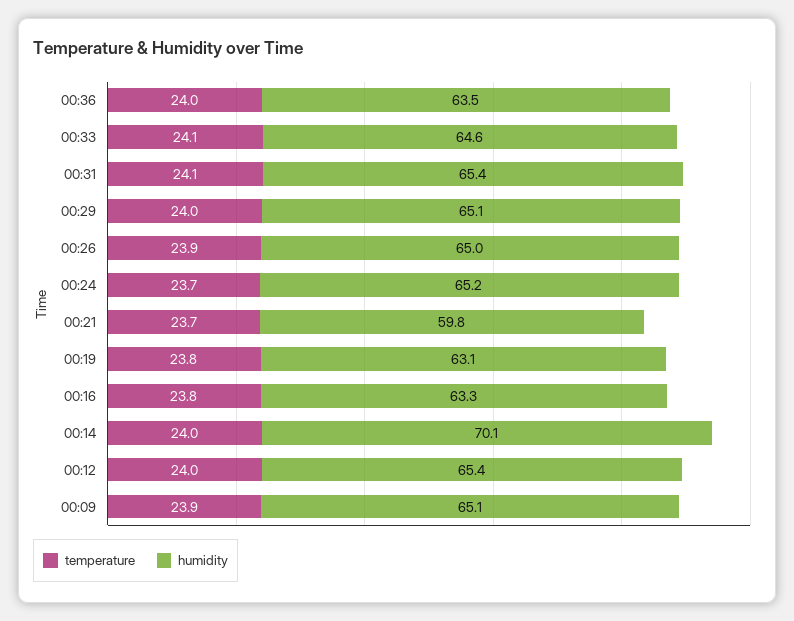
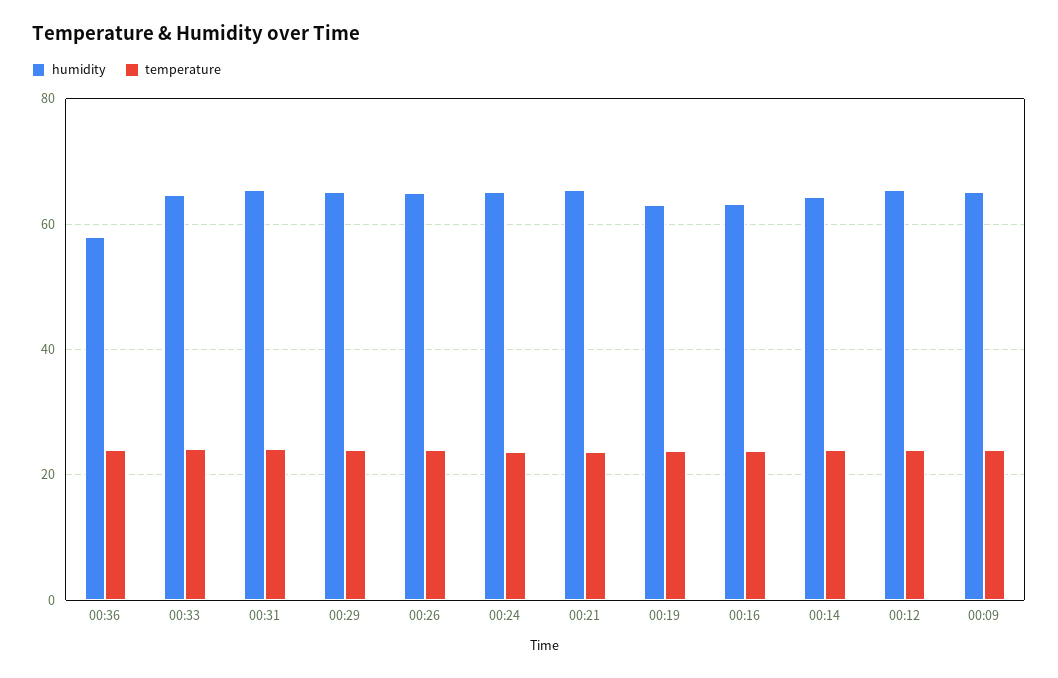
  {
    "temperature": {
      "00:36": 24,
      "00:33": 24.1,
      "00:31": 24.1,
      "00:29": 24,
      "00:26": 23.9,
      "00:24": 23.7,
      "00:21": 23.7,
      "00:19": 23.8,
      "00:16": 23.8,
      "00:14": 24,
      "00:12": 24,
      "00:09": 23.9
    },
    "humidity": {
-     "00:36": 63.5,
+     "00:36": 58,
      "00:33": 64.6,
      "00:31": 65.4,
      "00:29": 65.1,
      "00:26": 65,
      "00:24": 65.2,
-     "00:21": 59.8,
+     "00:21": 66,
      "00:19": 63.1,
      "00:16": 63.3,
-     "00:14": 70.1,
+     "00:14": 64,
      "00:12": 65.4,
      "00:09": 65.1
    }
  }

